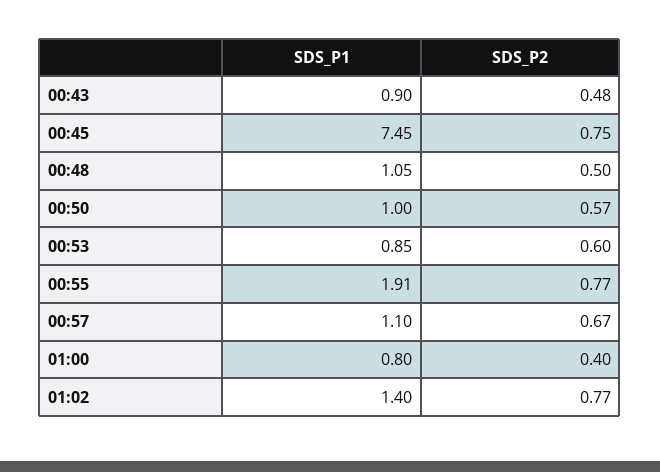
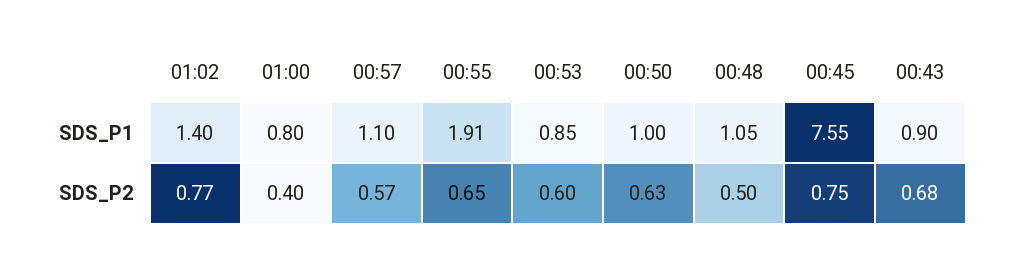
  {
    "SDS_P1": {
      "00:43": 0.9,
-     "00:45": 7.45,
+     "00:45": 7.55,
      "00:48": 1.05,
      "00:50": 1,
      "00:53": 0.85,
      "00:55": 1.91,
      "00:57": 1.1,
      "01:00": 0.8,
      "01:02": 1.4
    },
    "SDS_P2": {
-     "00:43": 0.48,
+     "00:43": 0.68,
      "00:45": 0.75,
      "00:48": 0.5,
-     "00:50": 0.57,
+     "00:50": 0.63,
      "00:53": 0.6,
-     "00:55": 0.77,
+     "00:55": 0.65,
-     "00:57": 0.67,
+     "00:57": 0.57,
      "01:00": 0.4,
      "01:02": 0.77
    }
  }

